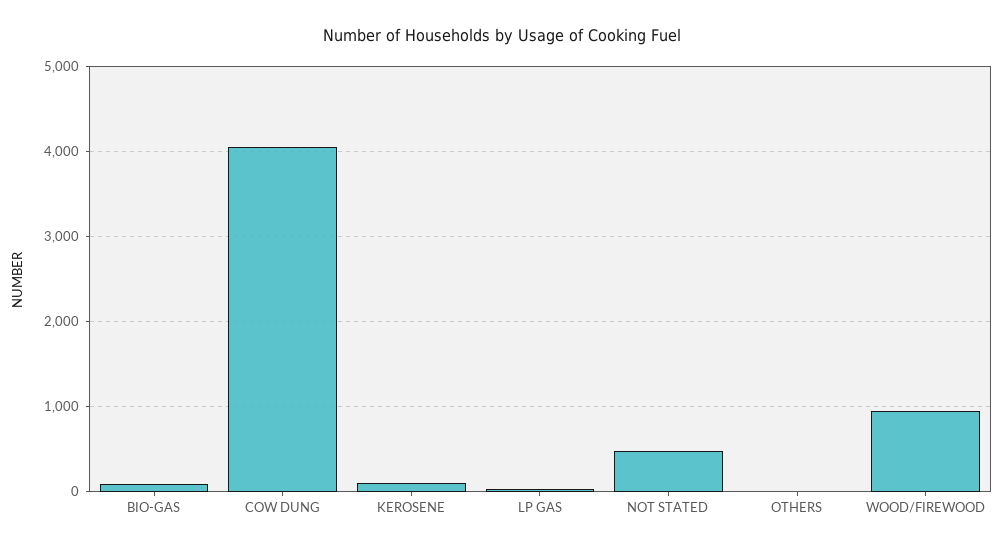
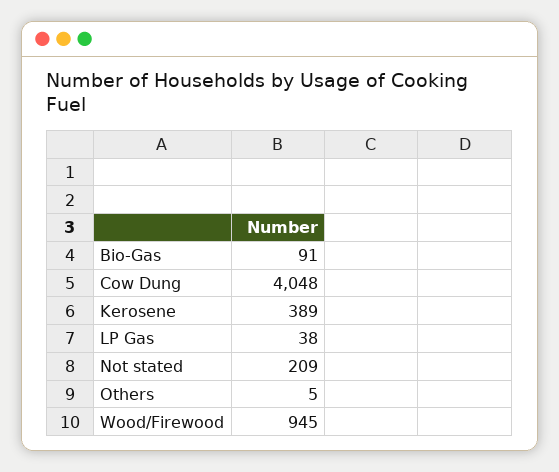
  {
    "BIO-GAS": 91,
    "COW DUNG": 4048,
-   "KEROSENE": 100,
+   "KEROSENE": 389,
    "LP GAS": 38,
-   "NOT STATED": 500,
+   "NOT STATED": 209,
    "OTHERS": 5,
    "WOOD/FIREWOOD": 945
  }

